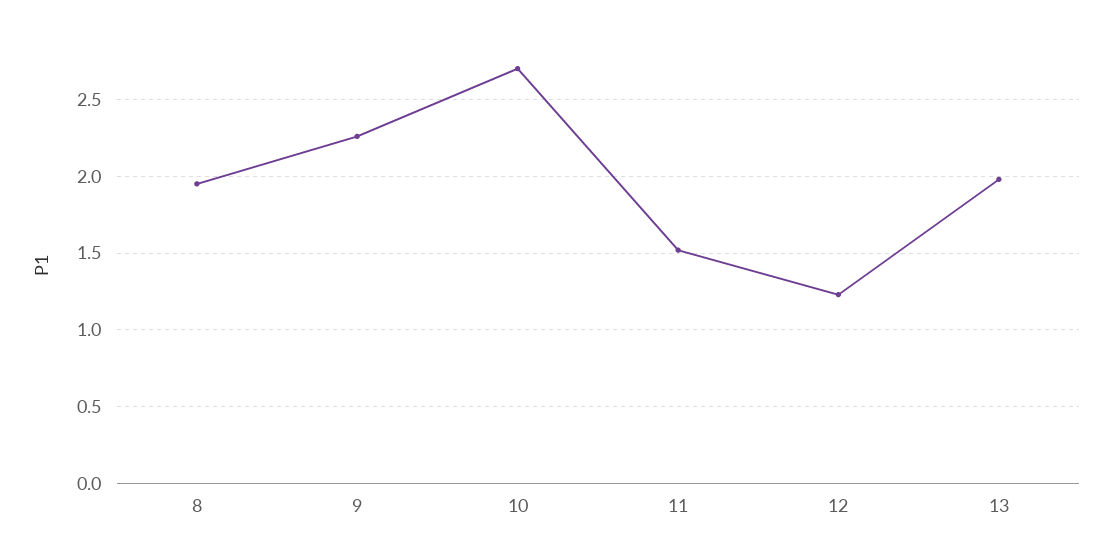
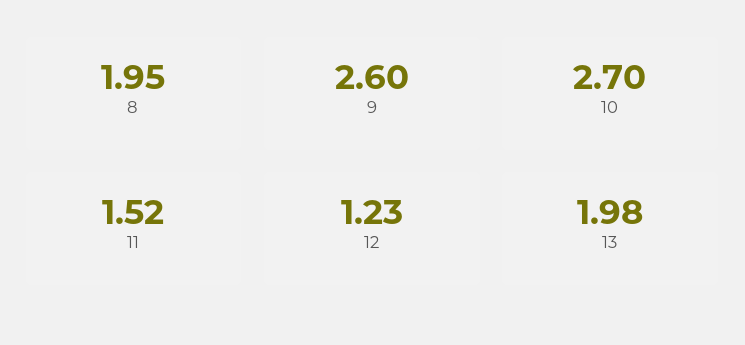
  {
    "8": 1.95,
-   "9": 2.25,
+   "9": 2.6,
    "10": 2.7,
    "11": 1.52,
    "12": 1.23,
    "13": 1.98
  }

